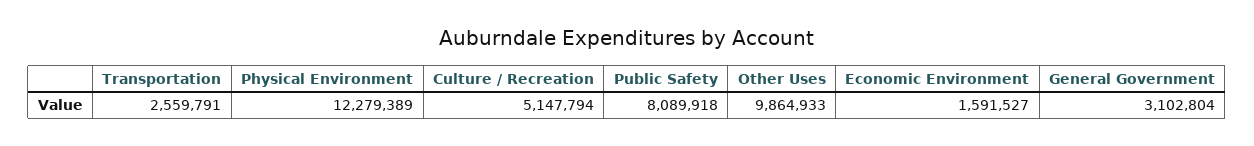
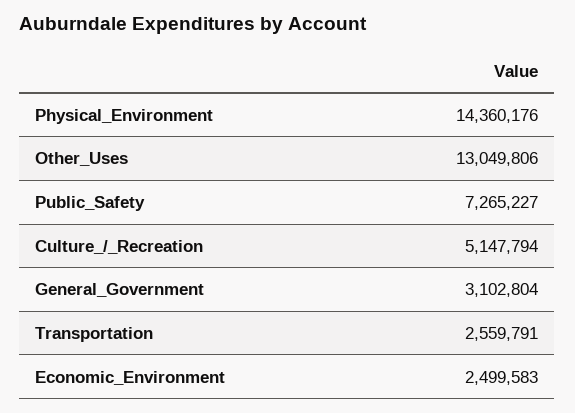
  {
    "Transportation": 2559791,
-   "Physical Environment": 12279389,
+   "Physical Environment": 14360176,
    "Culture / Recreation": 5147794,
-   "Public Safety": 8089918,
+   "Public Safety": 7265227,
-   "Other Uses": 9864933,
+   "Other Uses": 13049806,
-   "Economic Environment": 1591527,
+   "Economic Environment": 2499583,
    "General Government": 3102804
  }

